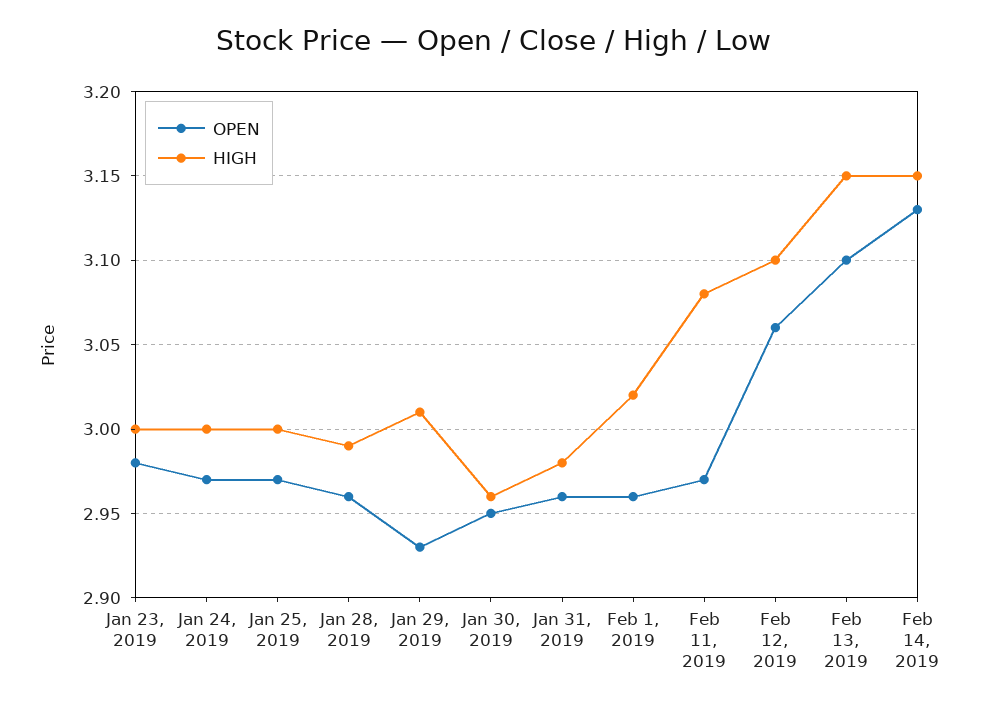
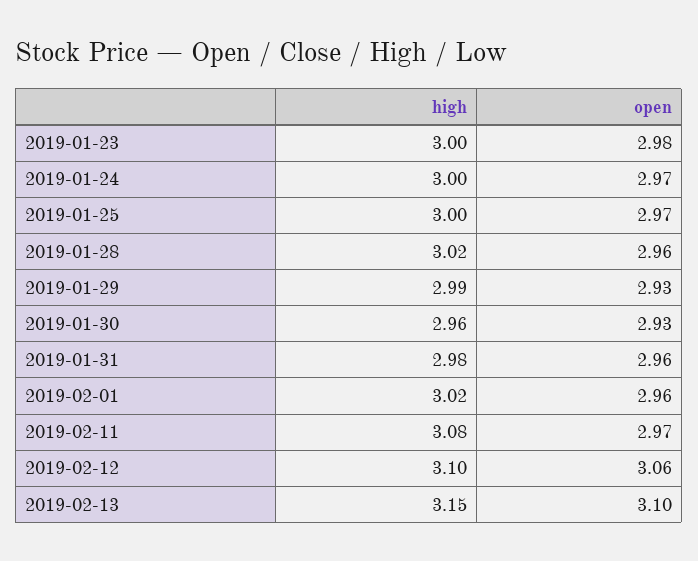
  {
    "OPEN": {
      "Jan 23, 2019": 2.98,
      "Jan 24, 2019": 2.97,
      "Jan 25, 2019": 2.97,
      "Jan 28, 2019": 2.96,
      "Jan 29, 2019": 2.93,
-     "Jan 30, 2019": 2.95,
+     "Jan 30, 2019": 2.93,
      "Jan 31, 2019": 2.96,
      "Feb 1, 2019": 2.96,
      "Feb 11, 2019": 2.97,
      "Feb 12, 2019": 3.06,
-     "Feb 13, 2019": 3.1,
+     "Feb 13, 2019": 3.1
-     "Feb 14, 2019": 3.13
    },
    "HIGH": {
      "Jan 23, 2019": 3,
      "Jan 24, 2019": 3,
      "Jan 25, 2019": 3,
-     "Jan 28, 2019": 2.99,
+     "Jan 28, 2019": 3.02,
-     "Jan 29, 2019": 3.01,
+     "Jan 29, 2019": 2.99,
      "Jan 30, 2019": 2.96,
      "Jan 31, 2019": 2.98,
      "Feb 1, 2019": 3.02,
      "Feb 11, 2019": 3.08,
      "Feb 12, 2019": 3.1,
-     "Feb 13, 2019": 3.15,
+     "Feb 13, 2019": 3.15
-     "Feb 14, 2019": 3.15
    }
  }

